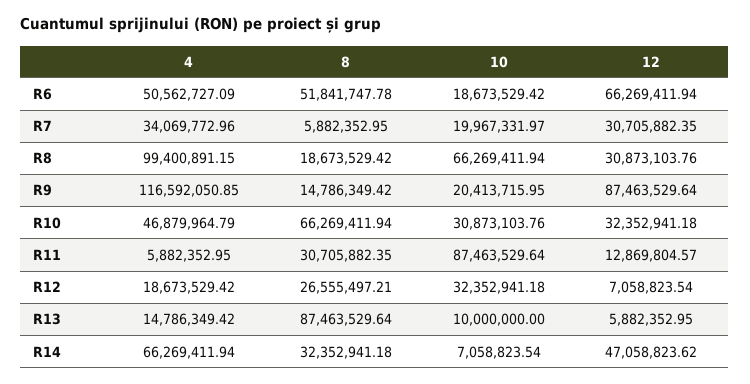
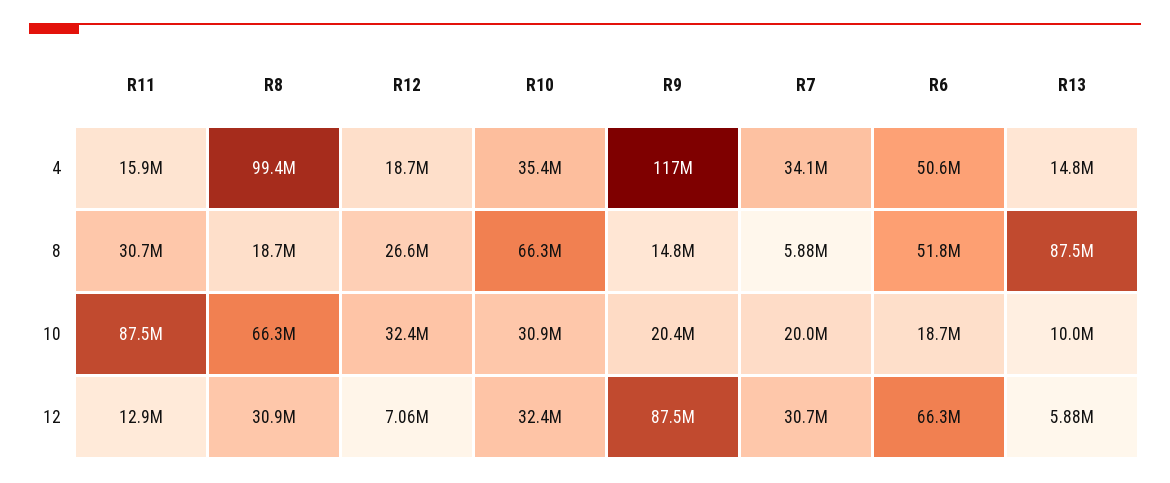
  {
    "4": {
      "R6": 50562727.09,
      "R7": 34069772.96,
      "R8": 99400891.15,
      "R9": 116592050.85,
-     "R10": 46879964.79,
+     "R10": 35400000,
-     "R11": 5882352.95,
+     "R11": 15900000,
      "R12": 18673529.42,
-     "R13": 14786349.42,
+     "R13": 14786349.42
-     "R14": 66269411.94
    },
    "8": {
      "R6": 51841747.78,
      "R7": 5882352.95,
      "R8": 18673529.42,
      "R9": 14786349.42,
      "R10": 66269411.94,
      "R11": 30705882.35,
      "R12": 26555497.21,
-     "R13": 87463529.64,
+     "R13": 87463529.64
-     "R14": 32352941.18
    },
    "10": {
      "R6": 18673529.42,
      "R7": 19967331.97,
      "R8": 66269411.94,
      "R9": 20413715.95,
      "R10": 30873103.76,
      "R11": 87463529.64,
      "R12": 32352941.18,
-     "R13": 10000000,
+     "R13": 10000000
-     "R14": 7058823.54
    },
    "12": {
      "R6": 66269411.94,
      "R7": 30705882.35,
      "R8": 30873103.76,
      "R9": 87463529.64,
      "R10": 32352941.18,
      "R11": 12869804.57,
      "R12": 7058823.54,
-     "R13": 5882352.95,
+     "R13": 5882352.95
-     "R14": 47058823.62
    }
  }

